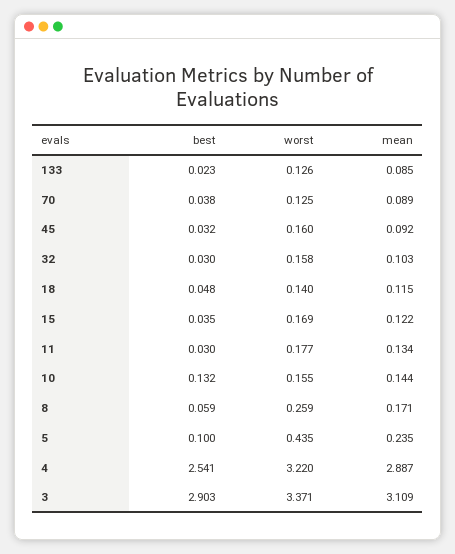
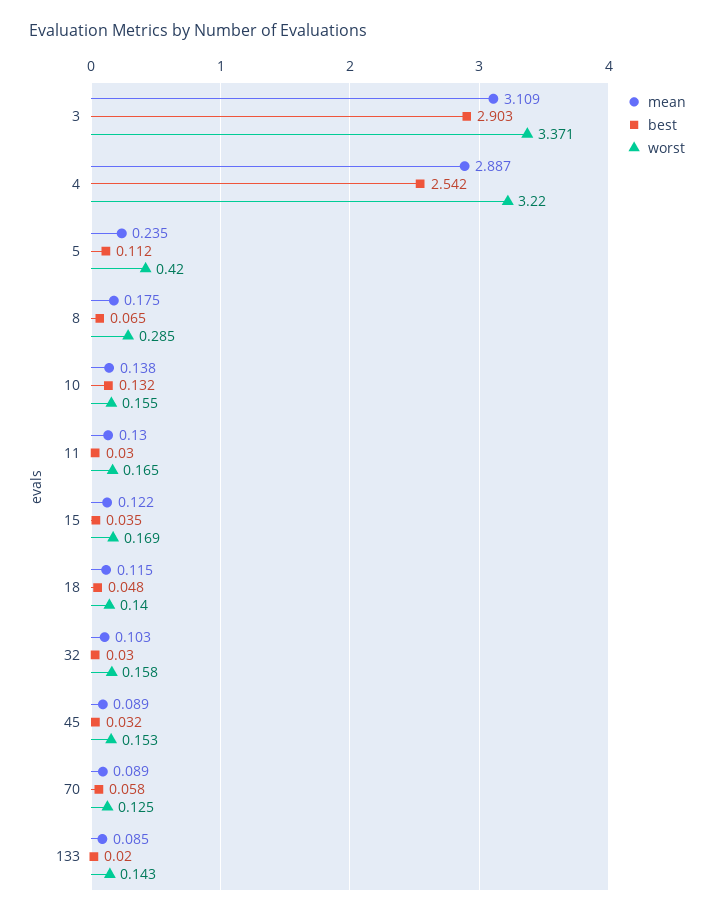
  {
    "best": {
-     "133": 0.023,
+     "133": 0.02,
-     "70": 0.038,
+     "70": 0.058,
      "45": 0.032,
      "32": 0.03,
      "18": 0.048,
      "15": 0.035,
      "11": 0.03,
      "10": 0.132,
-     "8": 0.059,
+     "8": 0.065,
-     "5": 0.1,
+     "5": 0.112,
-     "4": 2.541,
+     "4": 2.542,
      "3": 2.903
    },
    "worst": {
-     "133": 0.126,
+     "133": 0.143,
      "70": 0.125,
-     "45": 0.16,
+     "45": 0.153,
      "32": 0.158,
      "18": 0.14,
      "15": 0.169,
-     "11": 0.177,
+     "11": 0.165,
      "10": 0.155,
-     "8": 0.259,
+     "8": 0.285,
-     "5": 0.435,
+     "5": 0.42,
      "4": 3.22,
      "3": 3.371
    },
    "mean": {
      "133": 0.085,
      "70": 0.089,
-     "45": 0.092,
+     "45": 0.089,
      "32": 0.103,
      "18": 0.115,
      "15": 0.122,
-     "11": 0.134,
+     "11": 0.13,
-     "10": 0.144,
+     "10": 0.138,
-     "8": 0.171,
+     "8": 0.175,
      "5": 0.235,
      "4": 2.887,
      "3": 3.109
    }
  }

